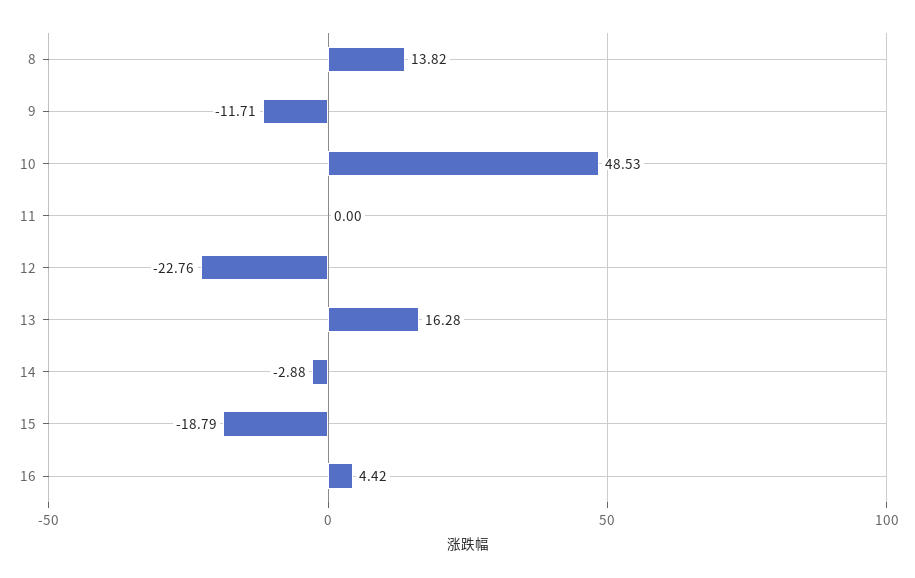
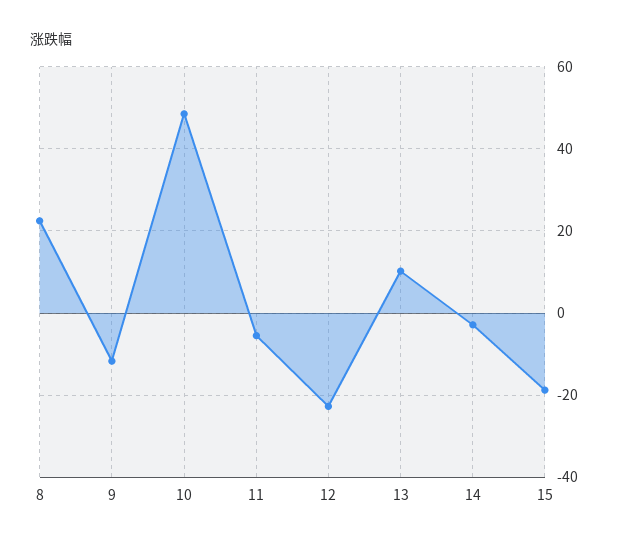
  {
-   "8": 13.82,
+   "8": 22,
    "9": -11.71,
    "10": 48.53,
-   "11": 0,
+   "11": -6,
    "12": -22.76,
-   "13": 16.28,
+   "13": 10,
    "14": -2.88,
-   "15": -18.79,
+   "15": -18.79
-   "16": 4.42
  }

